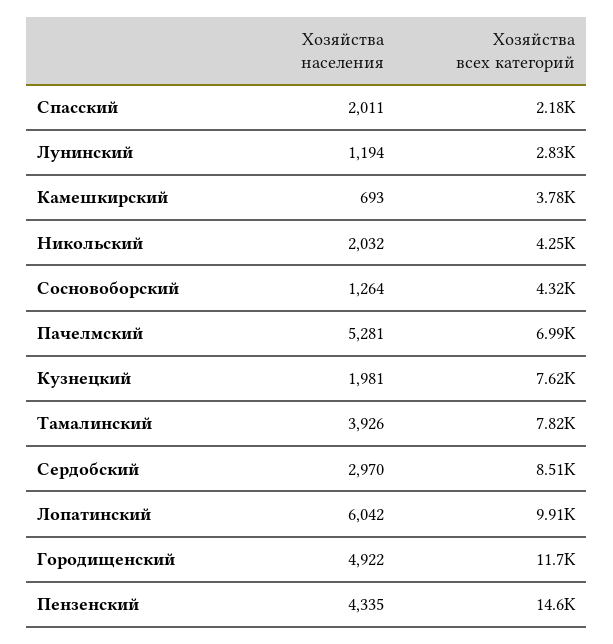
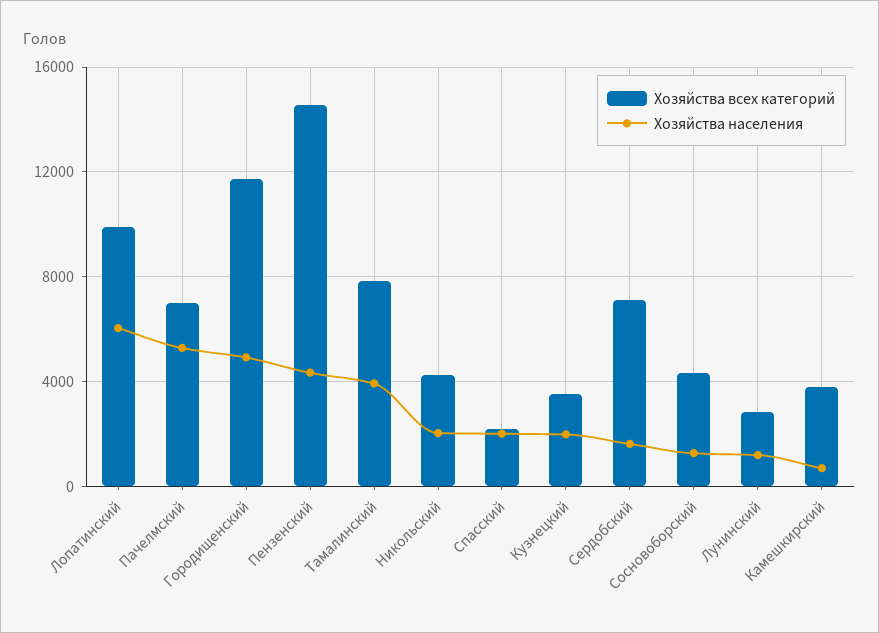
  {
    "Хозяйства населения": {
      "Спасский": 2011,
      "Лунинский": 1194,
      "Камешкирский": 693,
      "Никольский": 2032,
      "Сосновоборский": 1264,
      "Пачелмский": 5281,
      "Кузнецкий": 1981,
      "Тамалинский": 3926,
-     "Сердобский": 2970,
+     "Сердобский": 1500,
      "Лопатинский": 6042,
      "Городищенский": 4922,
      "Пензенский": 4335
    },
    "Хозяйства всех категорий": {
      "Спасский": 2180,
      "Лунинский": 2830,
      "Камешкирский": 3780,
      "Никольский": 4250,
      "Сосновоборский": 4320,
      "Пачелмский": 6990,
-     "Кузнецкий": 7620,
+     "Кузнецкий": 3500,
      "Тамалинский": 7820,
-     "Сердобский": 8510,
+     "Сердобский": 7000,
      "Лопатинский": 9910,
      "Городищенский": 11700,
      "Пензенский": 14600
    }
  }

